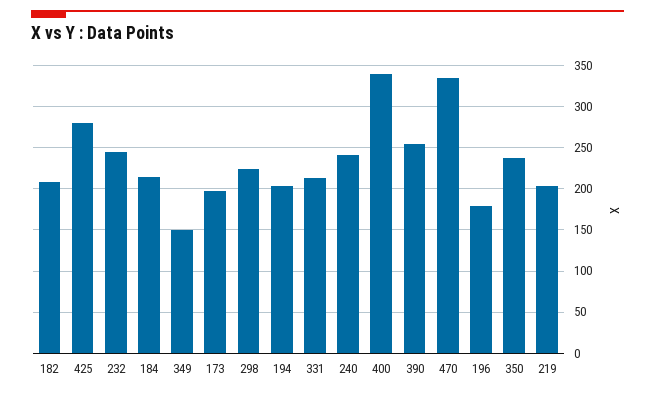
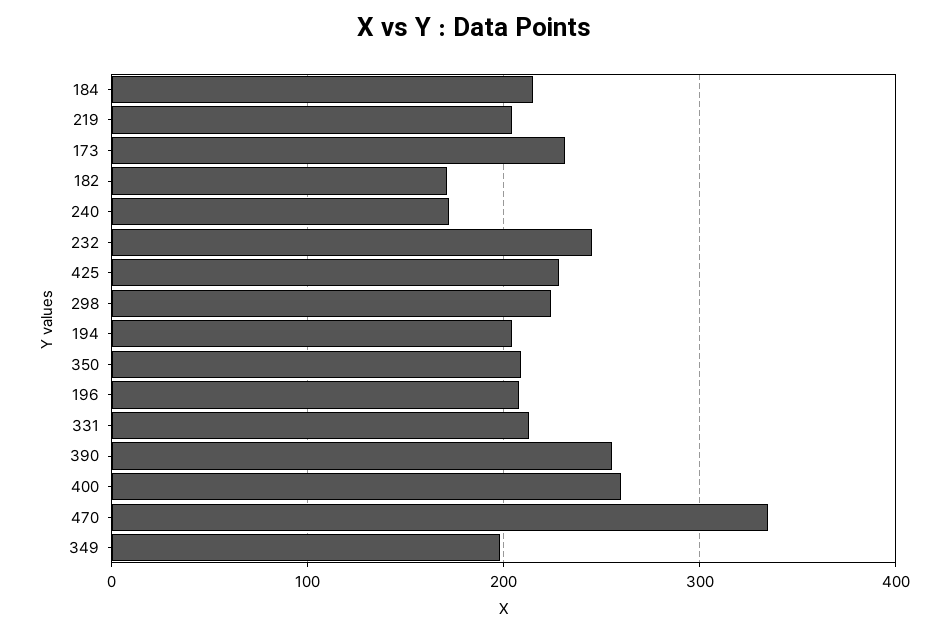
  {
-   "182": 210,
+   "182": 170,
-   "425": 280,
+   "425": 230,
    "232": 250,
    "184": 220,
-   "349": 150,
+   "349": 200,
-   "173": 200,
+   "173": 230,
    "298": 220,
    "194": 200,
    "331": 210,
-   "240": 240,
+   "240": 170,
-   "400": 340,
+   "400": 260,
    "390": 260,
    "470": 340,
-   "196": 180,
+   "196": 210,
-   "350": 240,
+   "350": 210,
    "219": 200
  }

